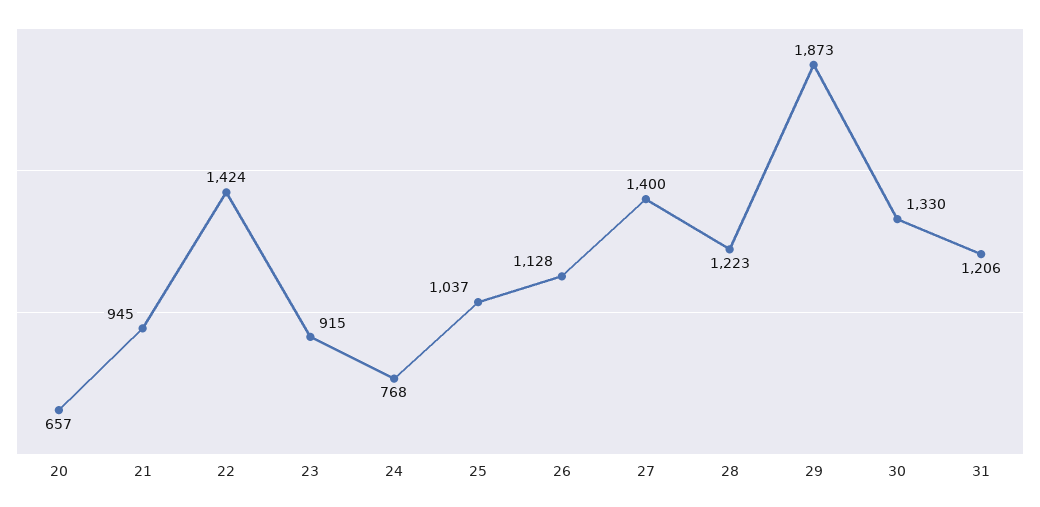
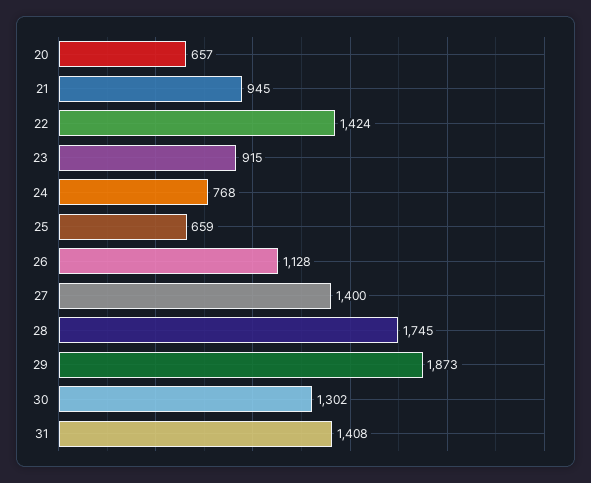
  {
    "20": 657,
    "21": 945,
    "22": 1424,
    "23": 915,
    "24": 768,
-   "25": 1037,
+   "25": 659,
    "26": 1128,
    "27": 1400,
-   "28": 1223,
+   "28": 1745,
    "29": 1873,
-   "30": 1330,
+   "30": 1302,
-   "31": 1206
+   "31": 1408
  }

